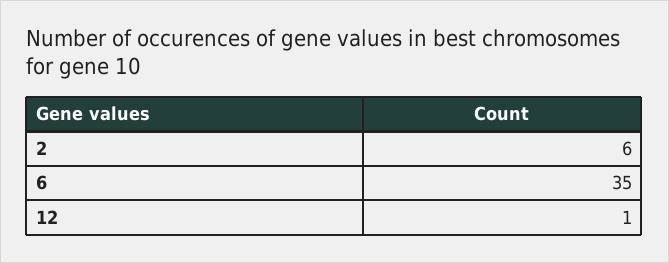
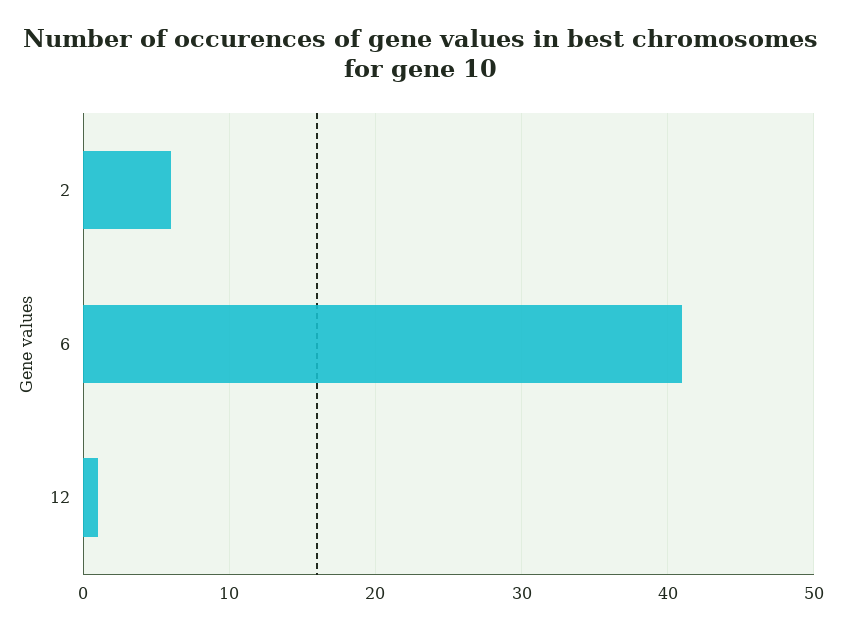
  {
    "2": 6,
-   "6": 35,
+   "6": 41,
    "12": 1
  }

